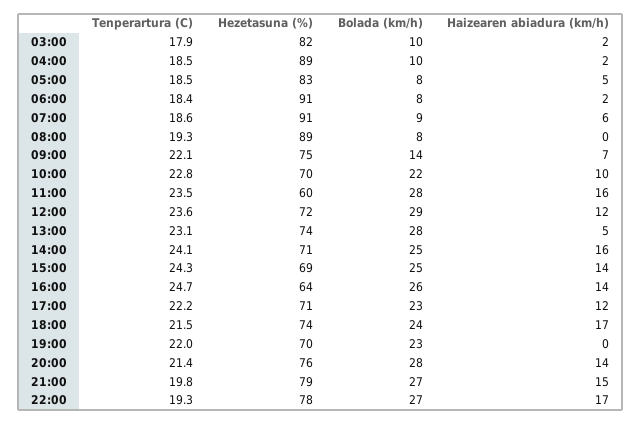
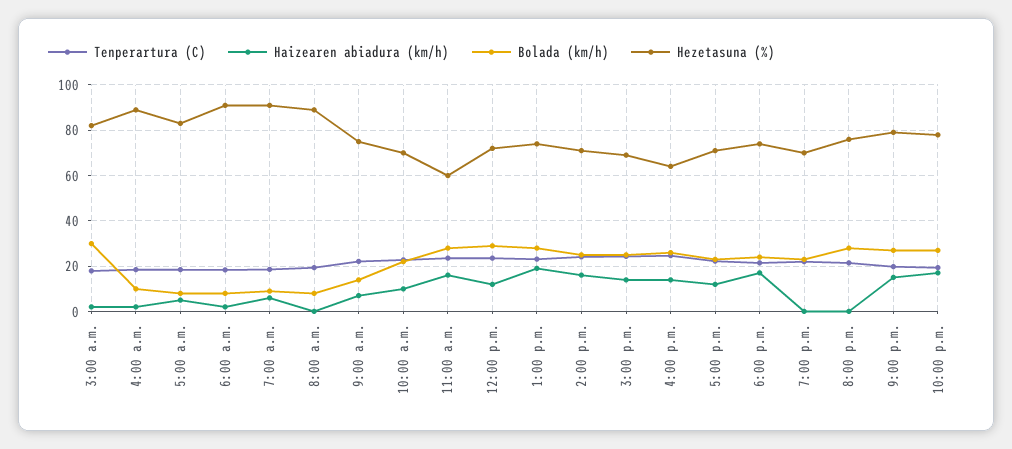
  {
    "Tenperartura (C)": {
      "03:00": 17.9,
      "04:00": 18.5,
      "05:00": 18.5,
      "06:00": 18.4,
      "07:00": 18.6,
      "08:00": 19.3,
      "09:00": 22.1,
      "10:00": 22.8,
      "11:00": 23.5,
      "12:00": 23.6,
      "13:00": 23.1,
      "14:00": 24.1,
      "15:00": 24.3,
      "16:00": 24.7,
      "17:00": 22.2,
      "18:00": 21.5,
      "19:00": 22,
      "20:00": 21.4,
      "21:00": 19.8,
      "22:00": 19.3
    },
    "Hezetasuna (%)": {
      "03:00": 82,
      "04:00": 89,
      "05:00": 83,
      "06:00": 91,
      "07:00": 91,
      "08:00": 89,
      "09:00": 75,
      "10:00": 70,
      "11:00": 60,
      "12:00": 72,
      "13:00": 74,
      "14:00": 71,
      "15:00": 69,
      "16:00": 64,
      "17:00": 71,
      "18:00": 74,
      "19:00": 70,
      "20:00": 76,
      "21:00": 79,
      "22:00": 78
    },
    "Bolada (km/h)": {
-     "03:00": 10,
+     "03:00": 30,
      "04:00": 10,
      "05:00": 8,
      "06:00": 8,
      "07:00": 9,
      "08:00": 8,
      "09:00": 14,
      "10:00": 22,
      "11:00": 28,
      "12:00": 29,
      "13:00": 28,
      "14:00": 25,
      "15:00": 25,
      "16:00": 26,
      "17:00": 23,
      "18:00": 24,
      "19:00": 23,
      "20:00": 28,
      "21:00": 27,
      "22:00": 27
    },
    "Haizearen abiadura (km/h)": {
      "03:00": 2,
      "04:00": 2,
      "05:00": 5,
      "06:00": 2,
      "07:00": 6,
      "08:00": 0,
      "09:00": 7,
      "10:00": 10,
      "11:00": 16,
      "12:00": 12,
-     "13:00": 5,
+     "13:00": 20,
      "14:00": 16,
      "15:00": 14,
      "16:00": 14,
      "17:00": 12,
      "18:00": 17,
      "19:00": 0,
-     "20:00": 14,
+     "20:00": 0,
      "21:00": 15,
      "22:00": 17
    }
  }

